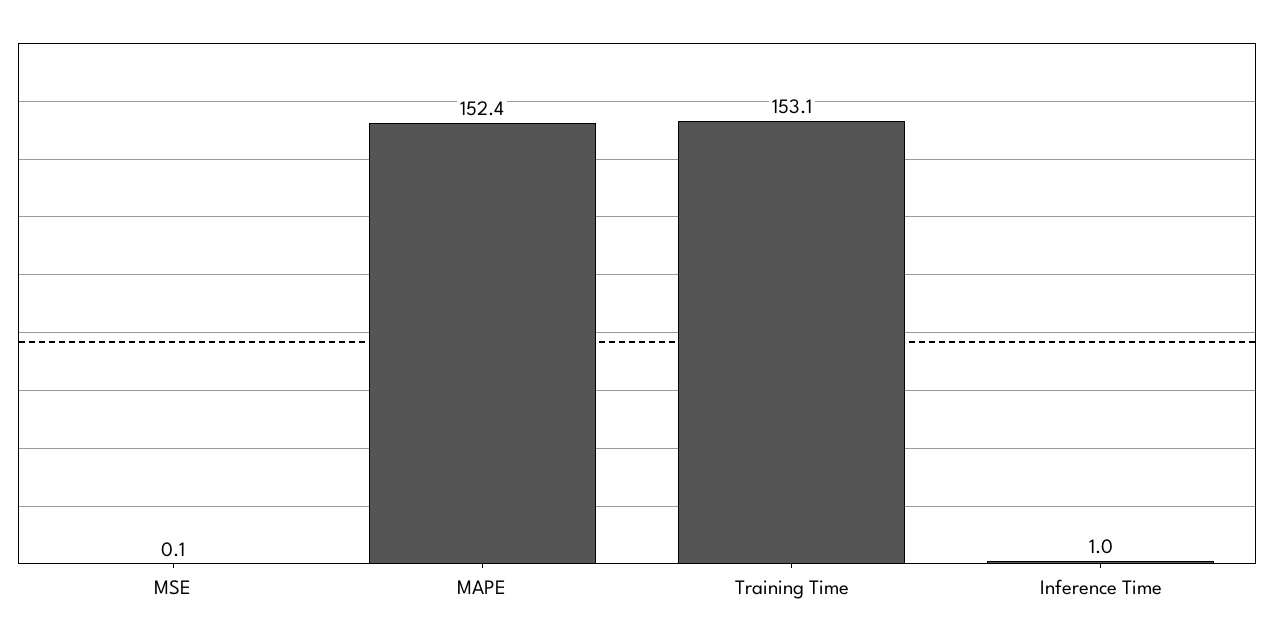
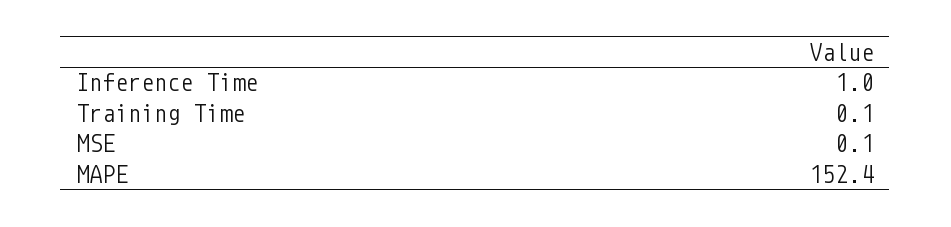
  {
    "MSE": 0.1,
    "MAPE": 152.4,
-   "Training Time": 153.1,
+   "Training Time": 0.1,
    "Inference Time": 1
  }

